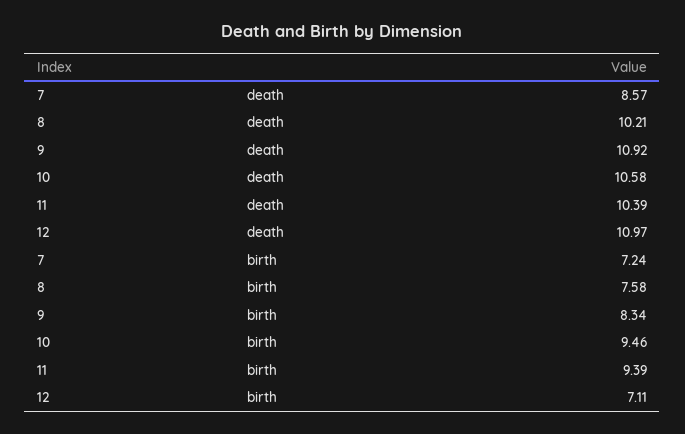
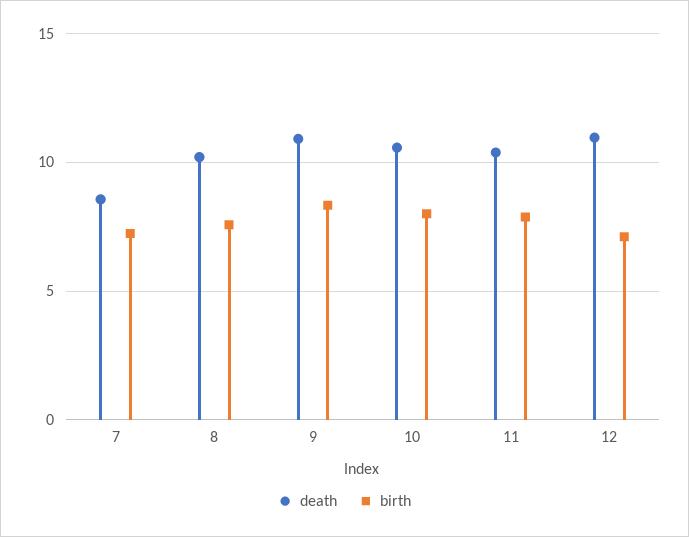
  {
    "death": {
      "7": 8.57,
      "8": 10.21,
      "9": 10.92,
      "10": 10.58,
      "11": 10.39,
      "12": 10.97
    },
    "birth": {
      "7": 7.24,
      "8": 7.58,
      "9": 8.34,
-     "10": 9.46,
+     "10": 8,
-     "11": 9.39,
+     "11": 8,
      "12": 7.11
    }
  }

